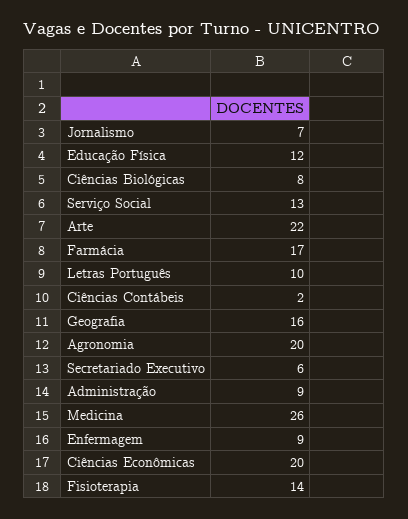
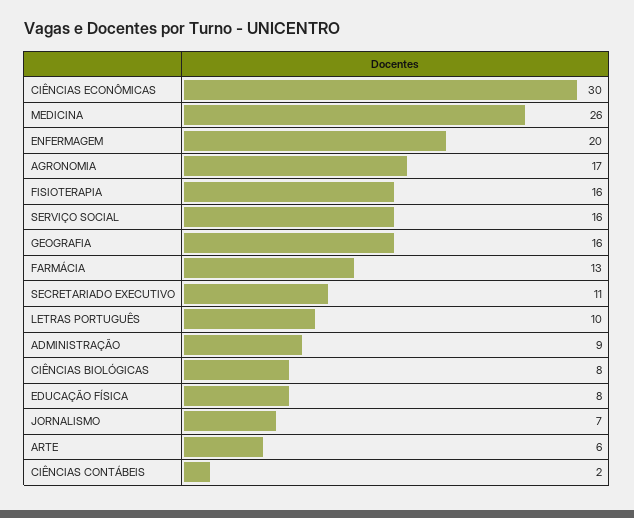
  {
    "Jornalismo": 7,
-   "Educação Física": 12,
+   "Educação Física": 8,
    "Ciências Biológicas": 8,
-   "Serviço Social": 13,
+   "Serviço Social": 16,
-   "Arte": 22,
+   "Arte": 6,
-   "Farmácia": 17,
+   "Farmácia": 13,
    "Letras Português": 10,
    "Ciências Contábeis": 2,
    "Geografia": 16,
-   "Agronomia": 20,
+   "Agronomia": 17,
-   "Secretariado Executivo": 6,
+   "Secretariado Executivo": 11,
    "Administração": 9,
    "Medicina": 26,
-   "Enfermagem": 9,
+   "Enfermagem": 20,
-   "Ciências Econômicas": 20,
+   "Ciências Econômicas": 30,
-   "Fisioterapia": 14
+   "Fisioterapia": 16
  }

